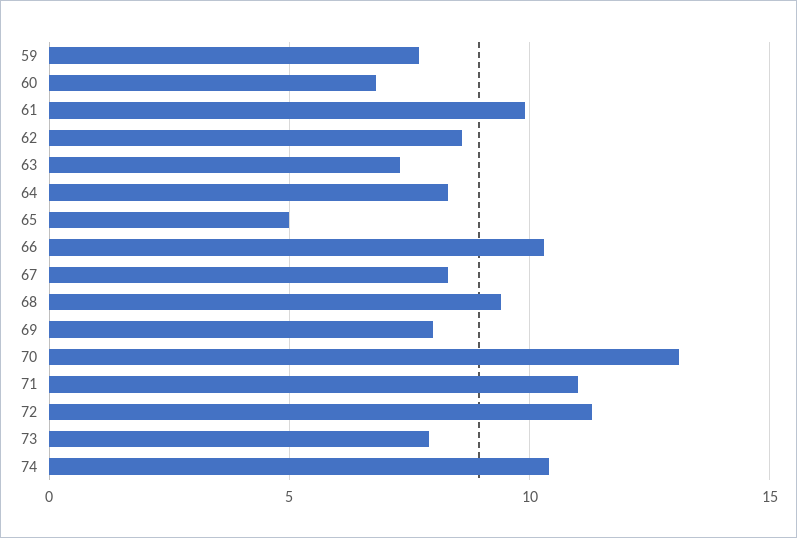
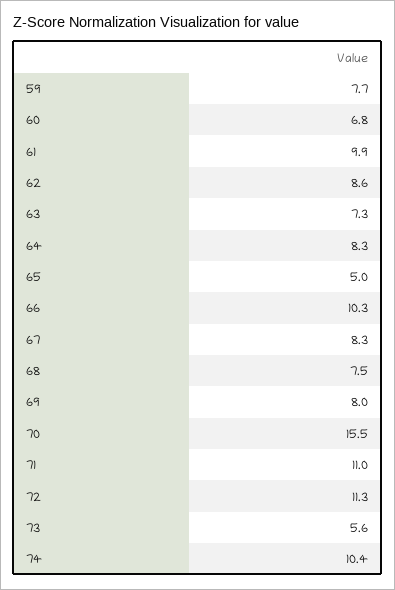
  {
    "59": 7.7,
    "60": 6.8,
    "61": 9.9,
    "62": 8.6,
    "63": 7.3,
    "64": 8.3,
    "65": 5,
    "66": 10.3,
    "67": 8.3,
-   "68": 9.5,
+   "68": 7.5,
    "69": 8,
-   "70": 13,
+   "70": 15.5,
    "71": 11,
    "72": 11.3,
-   "73": 8,
+   "73": 5.6,
    "74": 10.4
  }

